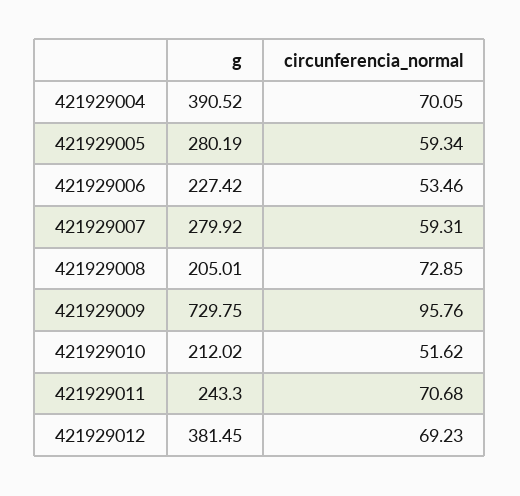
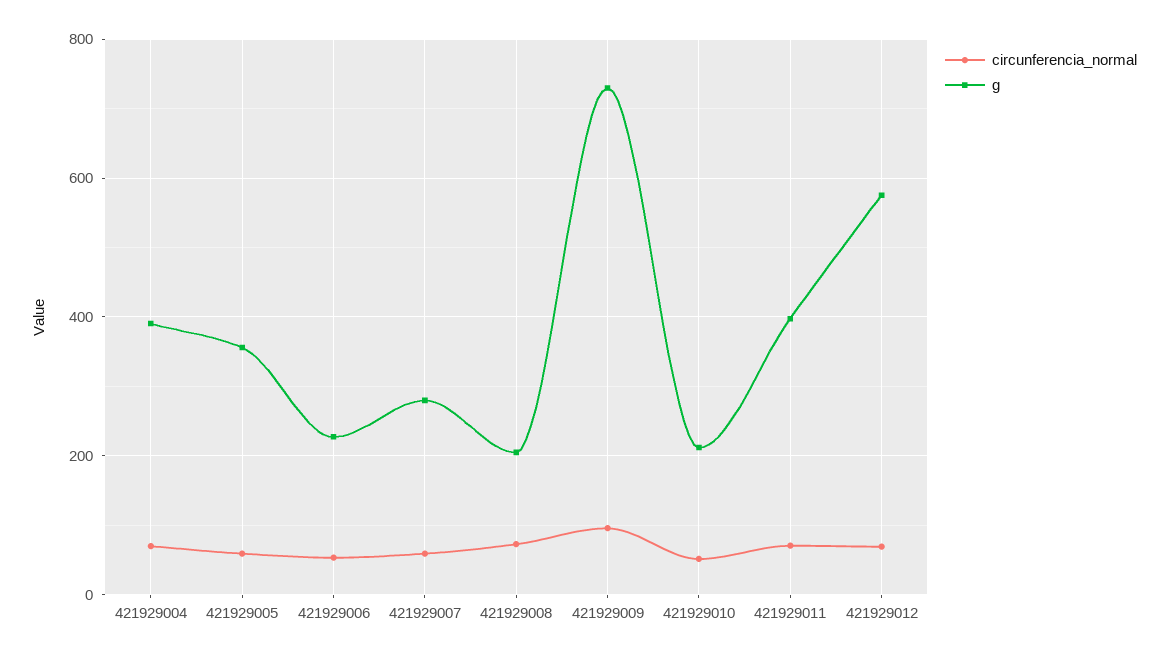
  {
    "g": {
      "421929004": 390.52,
-     "421929005": 280.19,
+     "421929005": 360,
      "421929006": 227.42,
      "421929007": 279.92,
      "421929008": 205.01,
      "421929009": 729.75,
      "421929010": 212.02,
-     "421929011": 243.3,
+     "421929011": 400,
-     "421929012": 381.45
+     "421929012": 580
    },
    "circunferencia_normal": {
      "421929004": 70.05,
      "421929005": 59.34,
      "421929006": 53.46,
      "421929007": 59.31,
      "421929008": 72.85,
      "421929009": 95.76,
      "421929010": 51.62,
      "421929011": 70.68,
      "421929012": 69.23
    }
  }

